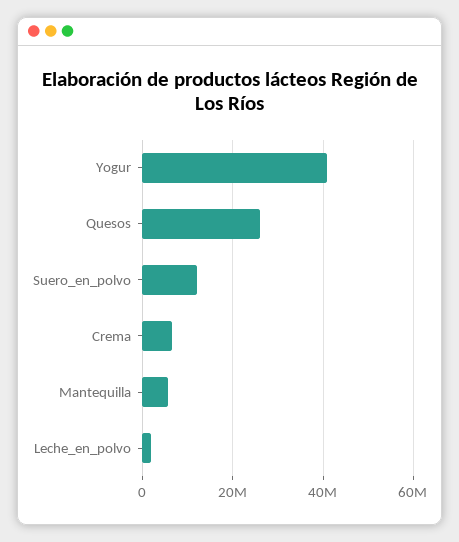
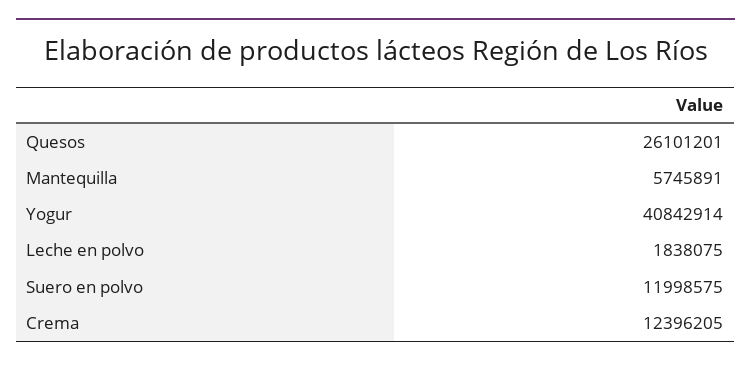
  {
    "Yogur": 40842914,
    "Quesos": 26101201,
    "Suero_en_polvo": 11998575,
-   "Crema": 6000000,
+   "Crema": 12396205,
    "Mantequilla": 5745891,
    "Leche_en_polvo": 1838075
  }

